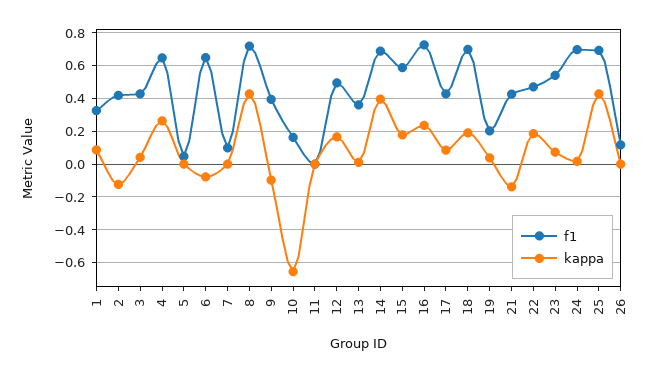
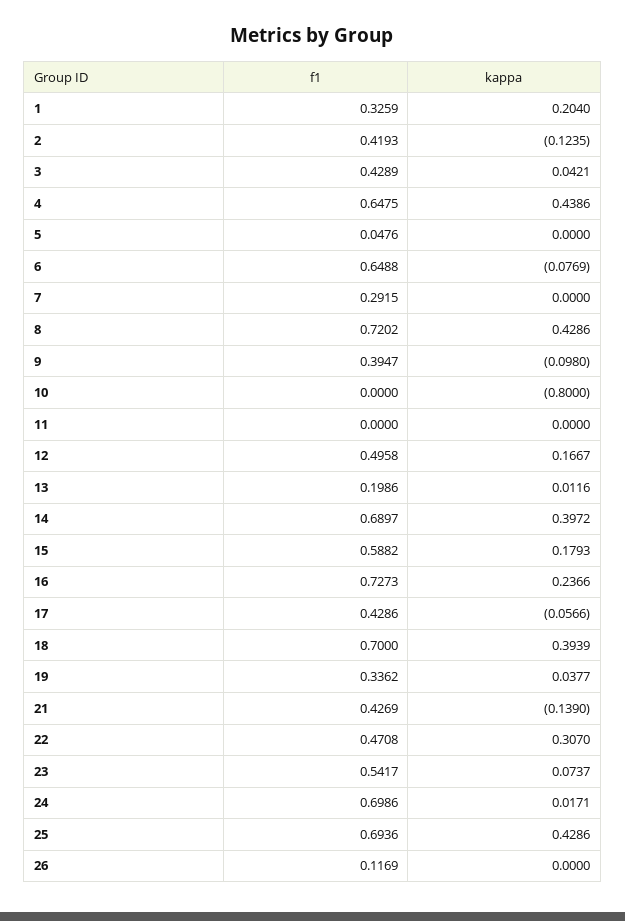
  {
    "f1": {
      "1": 0.3259,
      "2": 0.4193,
      "3": 0.4289,
      "4": 0.6475,
      "5": 0.0476,
      "6": 0.6488,
-     "7": 0.1,
+     "7": 0.2915,
      "8": 0.7202,
      "9": 0.3947,
-     "10": 0.15,
+     "10": 0,
      "11": 0,
      "12": 0.4958,
-     "13": 0.35,
+     "13": 0.1986,
      "14": 0.6897,
      "15": 0.5882,
      "16": 0.7273,
      "17": 0.4286,
      "18": 0.7,
-     "19": 0.2,
+     "19": 0.3362,
      "21": 0.4269,
      "22": 0.4708,
      "23": 0.5417,
      "24": 0.6986,
      "25": 0.6936,
      "26": 0.1169
    },
    "kappa": {
-     "1": 0.1,
+     "1": 0.204,
      "2": -0.1235,
      "3": 0.0421,
-     "4": 0.25,
+     "4": 0.4386,
      "5": 0,
      "6": -0.0769,
      "7": 0,
      "8": 0.4286,
      "9": -0.098,
-     "10": -0.65,
+     "10": -0.8,
      "11": 0,
      "12": 0.1667,
      "13": 0.0116,
      "14": 0.3972,
      "15": 0.1793,
      "16": 0.2366,
-     "17": 0.1,
+     "17": -0.0566,
-     "18": 0.2,
+     "18": 0.3939,
      "19": 0.0377,
      "21": -0.139,
-     "22": 0.2,
+     "22": 0.307,
      "23": 0.0737,
      "24": 0.0171,
      "25": 0.4286,
      "26": 0
    }
  }

